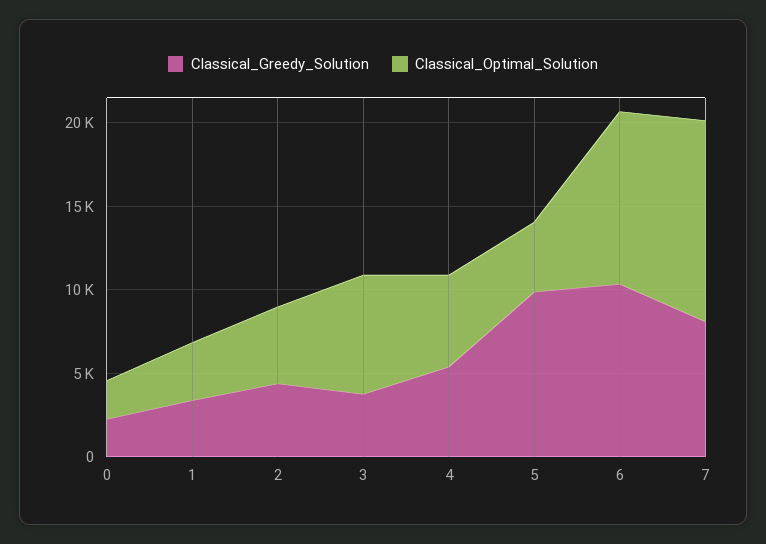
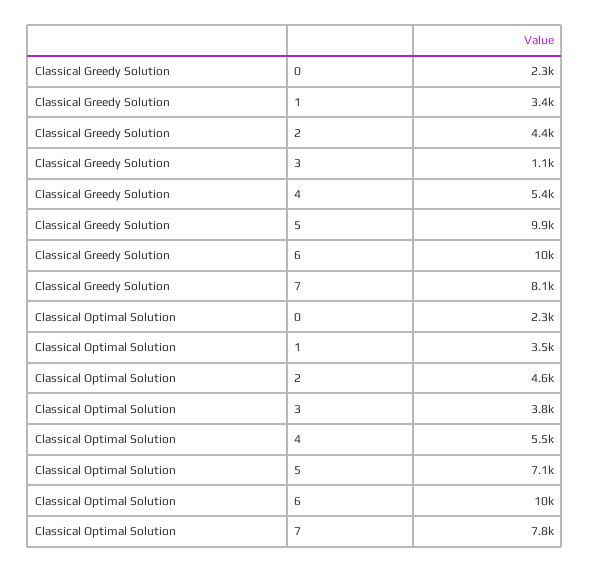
  {
    "Classical_Greedy_Solution": {
      "0": 2300,
      "1": 3400,
      "2": 4400,
-     "3": 4000,
+     "3": 1100,
      "4": 5400,
      "5": 9900,
      "6": 10000,
      "7": 8100
    },
    "Classical_Optimal_Solution": {
      "0": 2300,
      "1": 3500,
      "2": 4600,
-     "3": 7000,
+     "3": 3800,
      "4": 5500,
-     "5": 4000,
+     "5": 7100,
      "6": 10000,
-     "7": 12000
+     "7": 7800
    }
  }

